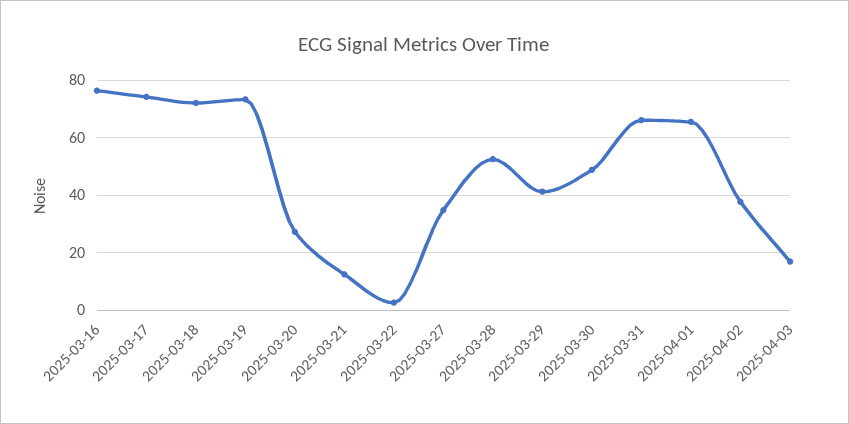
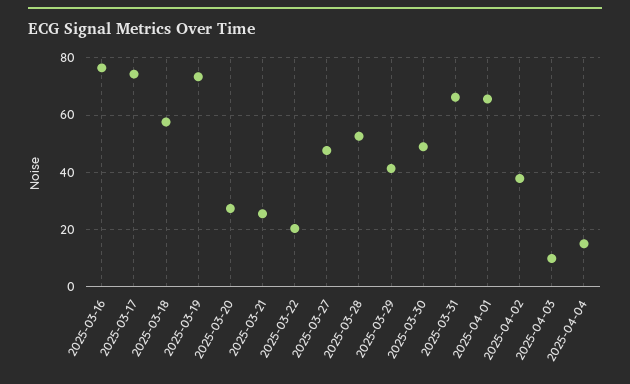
  {
    "2025-03-16": 77.5,
    "2025-03-17": 75,
-   "2025-03-18": 72.5,
+   "2025-03-18": 57.5,
    "2025-03-19": 72.5,
    "2025-03-20": 27.5,
-   "2025-03-21": 12.5,
+   "2025-03-21": 25,
-   "2025-03-22": 2.5,
+   "2025-03-22": 20,
-   "2025-03-27": 35,
+   "2025-03-27": 47.5,
    "2025-03-28": 52.5,
    "2025-03-29": 42.5,
    "2025-03-30": 50,
    "2025-03-31": 65,
    "2025-04-01": 65,
    "2025-04-02": 37.5,
-   "2025-04-03": 17.5
+   "2025-04-03": 10,
+   "2025-04-04": 15
  }

